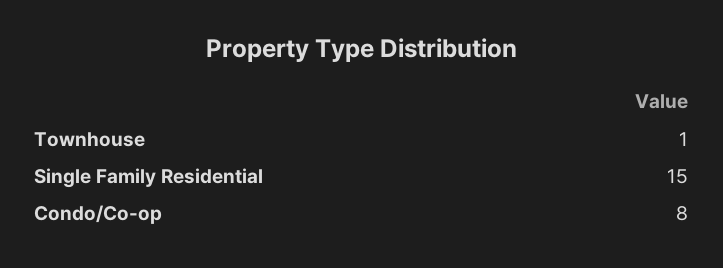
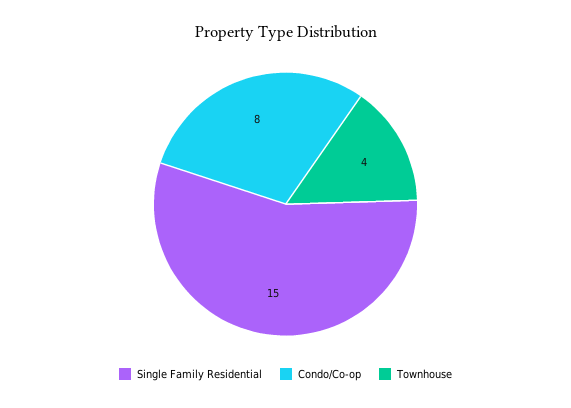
  {
-   "Townhouse": 1,
+   "Townhouse": 4,
    "Single Family Residential": 15,
    "Condo/Co-op": 8
  }

